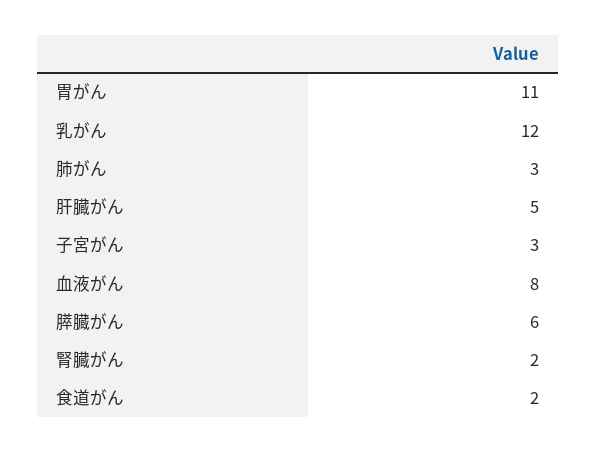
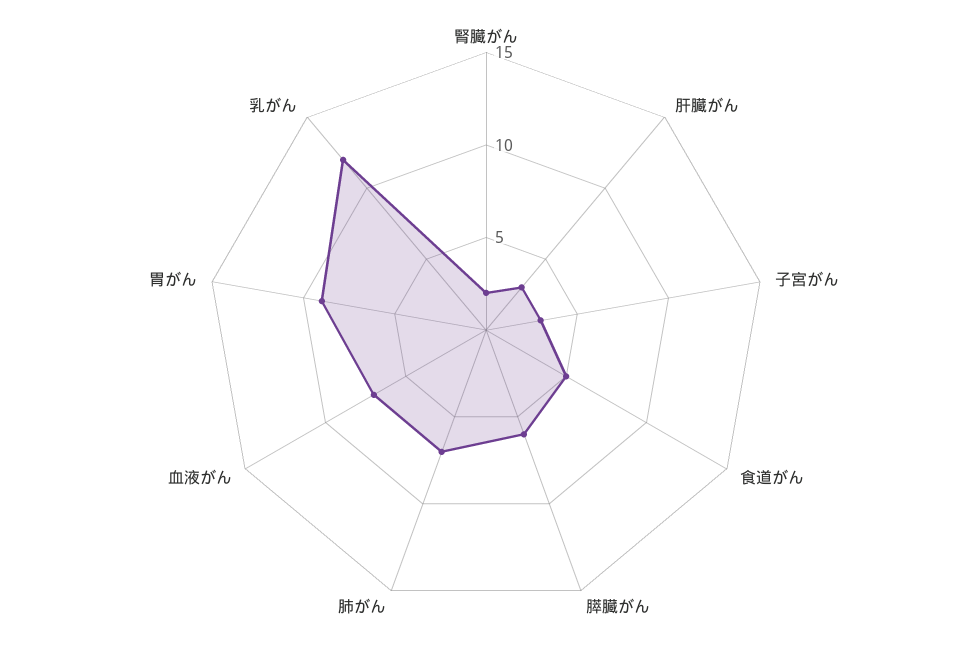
  {
-   "胃がん": 11,
+   "胃がん": 9,
    "乳がん": 12,
-   "肺がん": 3,
+   "肺がん": 7,
-   "肝臓がん": 5,
+   "肝臓がん": 3,
    "子宮がん": 3,
-   "血液がん": 8,
+   "血液がん": 7,
    "膵臓がん": 6,
    "腎臓がん": 2,
-   "食道がん": 2
+   "食道がん": 5
  }

